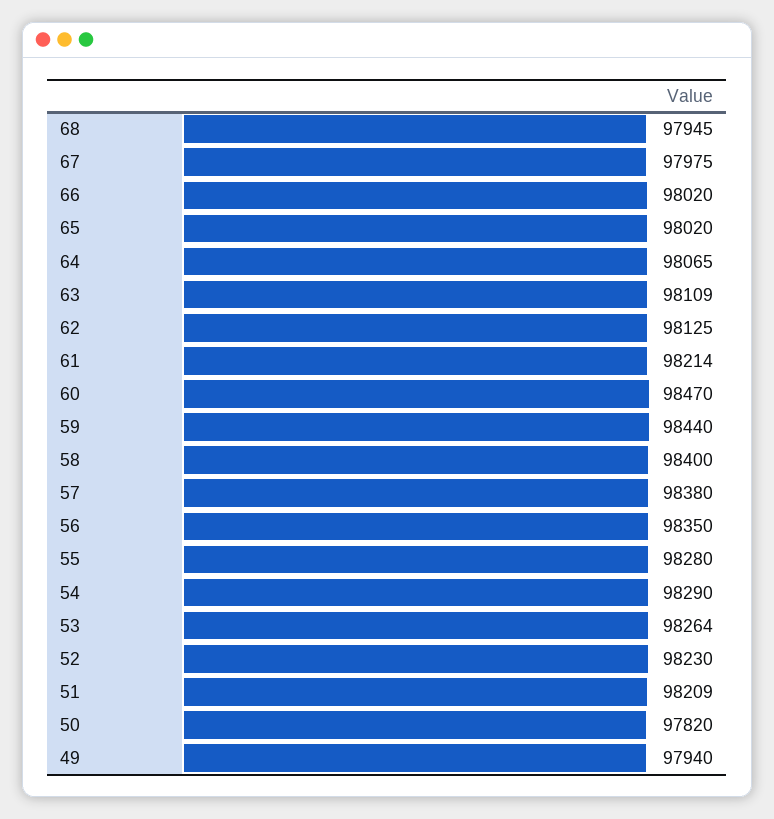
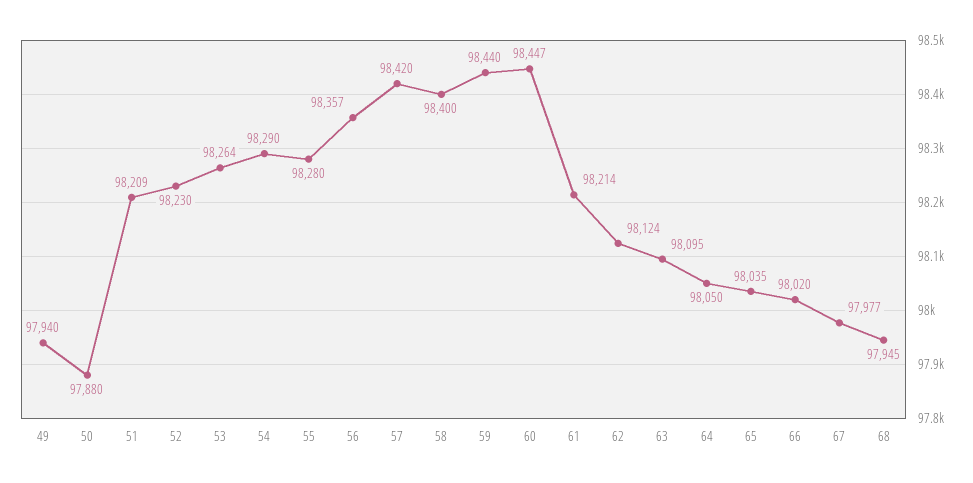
  {
    "68": 97945,
-   "67": 97975,
+   "67": 97977,
    "66": 98020,
-   "65": 98020,
+   "65": 98035,
-   "64": 98065,
+   "64": 98050,
-   "63": 98109,
+   "63": 98095,
-   "62": 98125,
+   "62": 98124,
    "61": 98214,
-   "60": 98470,
+   "60": 98447,
    "59": 98440,
    "58": 98400,
-   "57": 98380,
+   "57": 98420,
-   "56": 98350,
+   "56": 98357,
    "55": 98280,
    "54": 98290,
    "53": 98264,
    "52": 98230,
    "51": 98209,
-   "50": 97820,
+   "50": 97880,
    "49": 97940
  }

